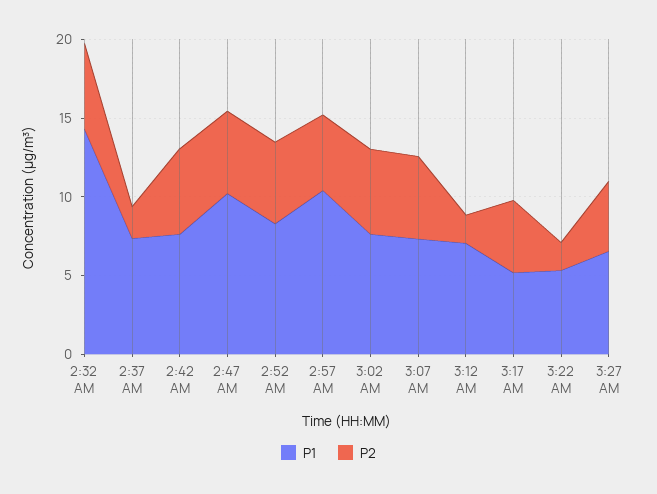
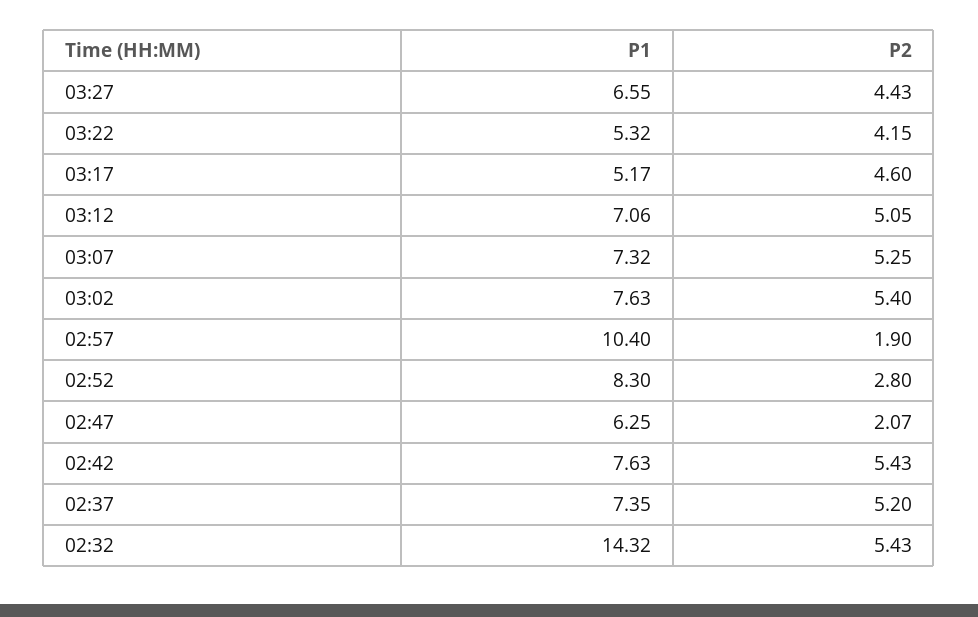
  {
    "P1": {
      "2:32 AM": 14.32,
      "2:37 AM": 7.35,
      "2:42 AM": 7.63,
-     "2:47 AM": 10,
+     "2:47 AM": 6.25,
      "2:52 AM": 8.3,
      "2:57 AM": 10.4,
      "3:02 AM": 7.63,
      "3:07 AM": 7.32,
      "3:12 AM": 7.06,
      "3:17 AM": 5.17,
      "3:22 AM": 5.32,
      "3:27 AM": 6.55
    },
    "P2": {
      "2:32 AM": 5.43,
-     "2:37 AM": 2,
+     "2:37 AM": 5.2,
      "2:42 AM": 5.43,
-     "2:47 AM": 5,
+     "2:47 AM": 2.07,
-     "2:52 AM": 5,
+     "2:52 AM": 2.8,
-     "2:57 AM": 5,
+     "2:57 AM": 1.9,
      "3:02 AM": 5.4,
      "3:07 AM": 5.25,
-     "3:12 AM": 2,
+     "3:12 AM": 5.05,
      "3:17 AM": 4.6,
-     "3:22 AM": 2,
+     "3:22 AM": 4.15,
      "3:27 AM": 4.43
    }
  }

